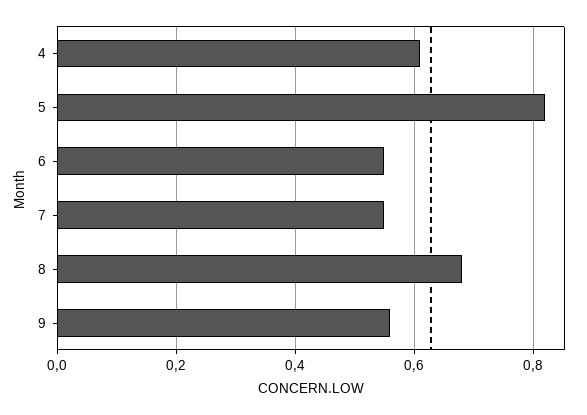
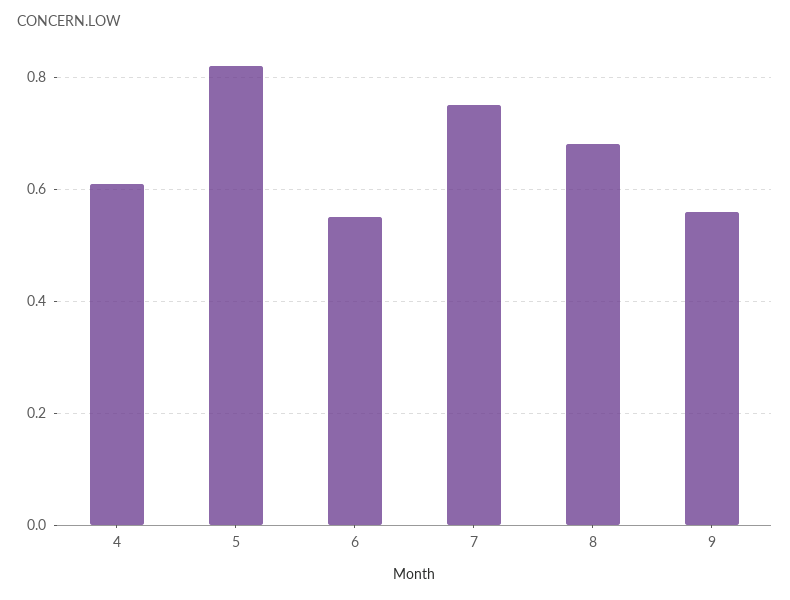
  {
    "4": 0.6,
    "5": 0.8,
    "6": 0.55,
-   "7": 0.55,
+   "7": 0.75,
    "8": 0.7,
    "9": 0.55
  }

